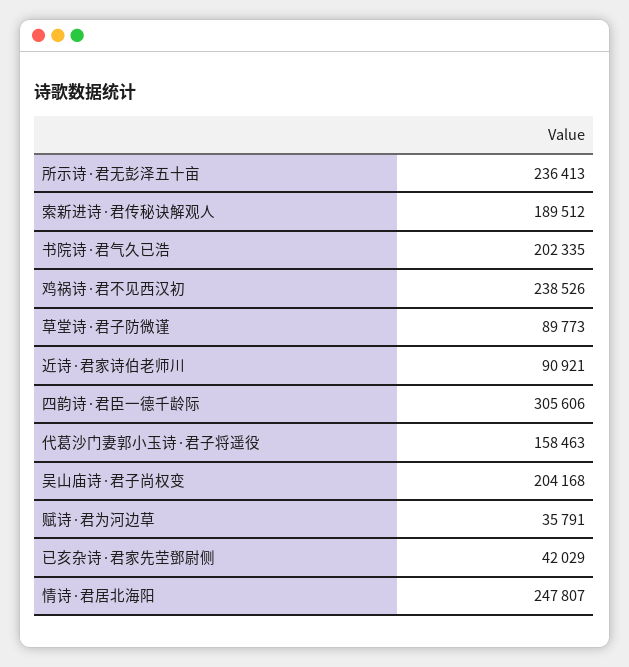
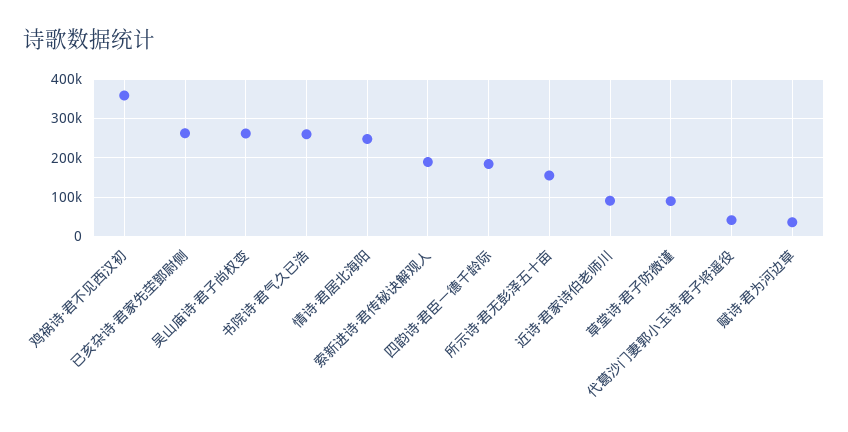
  {
-   "所示诗·君无彭泽五十亩": 236413,
+   "所示诗·君无彭泽五十亩": 160000,
    "索新进诗·君传秘诀解观人": 189512,
-   "书院诗·君气久已浩": 202335,
+   "书院诗·君气久已浩": 260000,
-   "鸡祸诗·君不见西汉初": 238526,
+   "鸡祸诗·君不见西汉初": 360000,
    "草堂诗·君子防微谨": 89773,
    "近诗·君家诗伯老师川": 90921,
-   "四韵诗·君臣一德千龄际": 305606,
+   "四韵诗·君臣一德千龄际": 180000,
-   "代葛沙门妻郭小玉诗·君子将遥役": 158463,
+   "代葛沙门妻郭小玉诗·君子将遥役": 40000,
-   "吴山庙诗·君子尚权变": 204168,
+   "吴山庙诗·君子尚权变": 260000,
    "赋诗·君为河边草": 35791,
-   "已亥杂诗·君家先茔鄧尉侧": 42029,
+   "已亥杂诗·君家先茔鄧尉侧": 260000,
    "情诗·君居北海阳": 247807
  }

